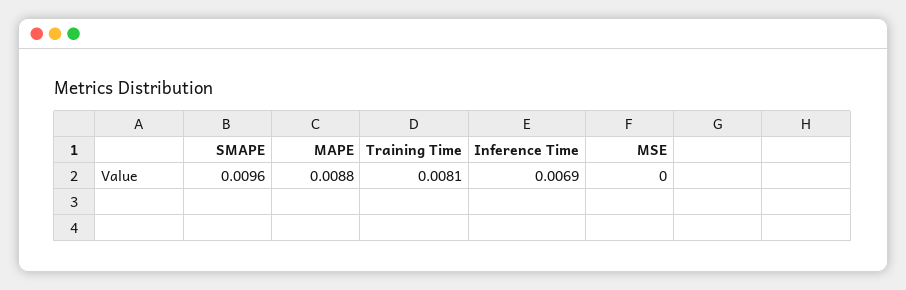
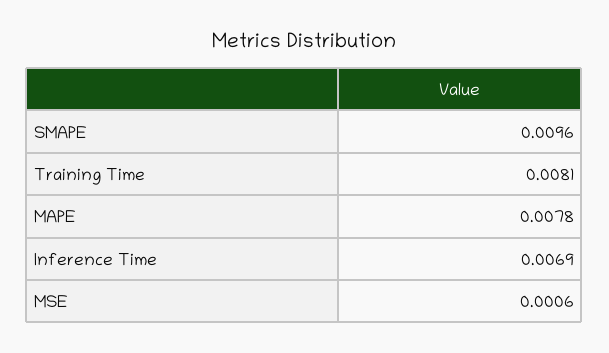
  {
    "SMAPE": 0.0096,
-   "MAPE": 0.0088,
+   "MAPE": 0.0078,
    "Training Time": 0.0081,
    "Inference Time": 0.0069,
-   "MSE": 0
+   "MSE": 0.0006
  }

